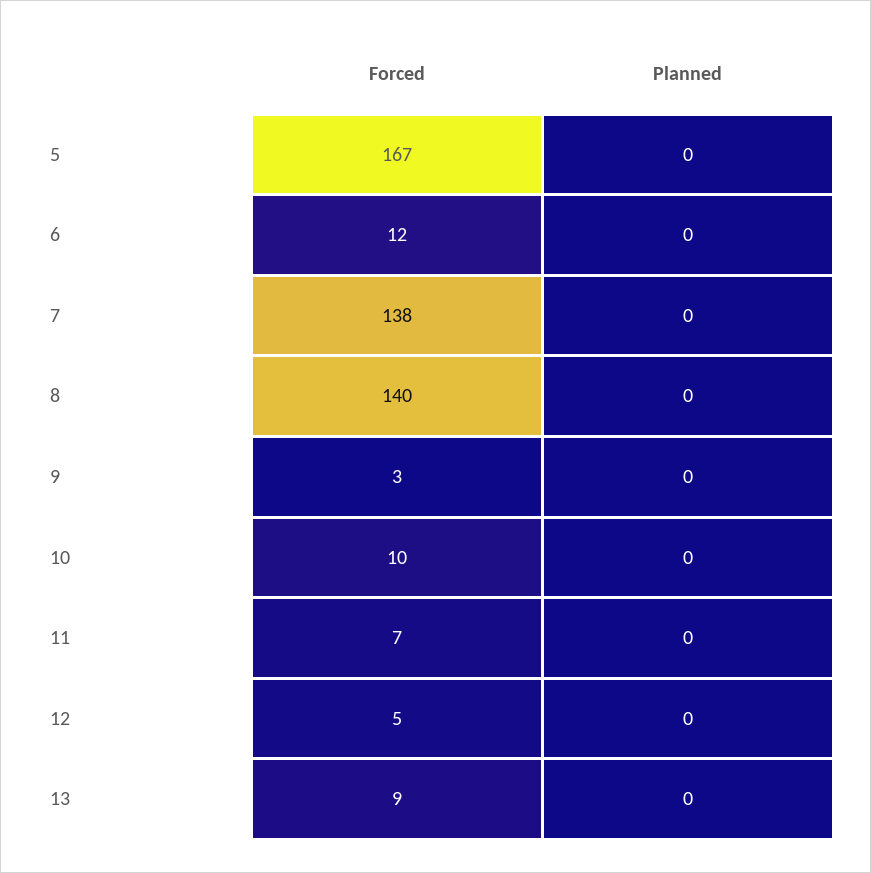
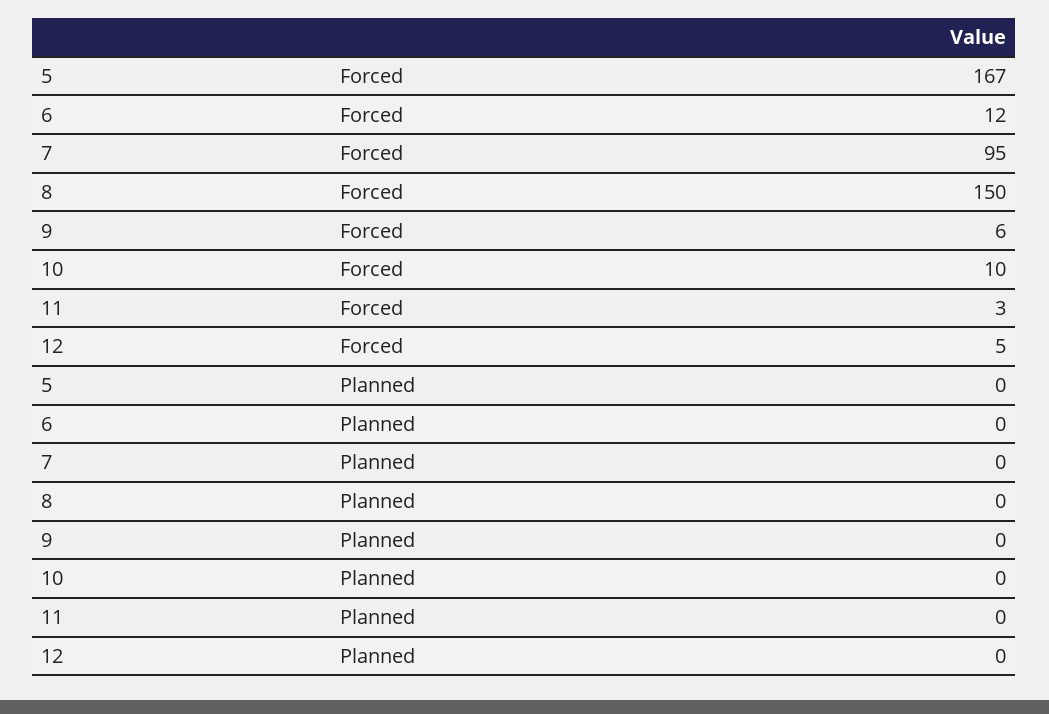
  {
    "Forced": {
      "5": 167,
      "6": 12,
-     "7": 138,
+     "7": 95,
-     "8": 140,
+     "8": 150,
-     "9": 3,
+     "9": 6,
      "10": 10,
-     "11": 7,
+     "11": 3,
-     "12": 5,
+     "12": 5
-     "13": 9
    },
    "Planned": {
      "5": 0,
      "6": 0,
      "7": 0,
      "8": 0,
      "9": 0,
      "10": 0,
      "11": 0,
-     "12": 0,
+     "12": 0
-     "13": 0
    }
  }

